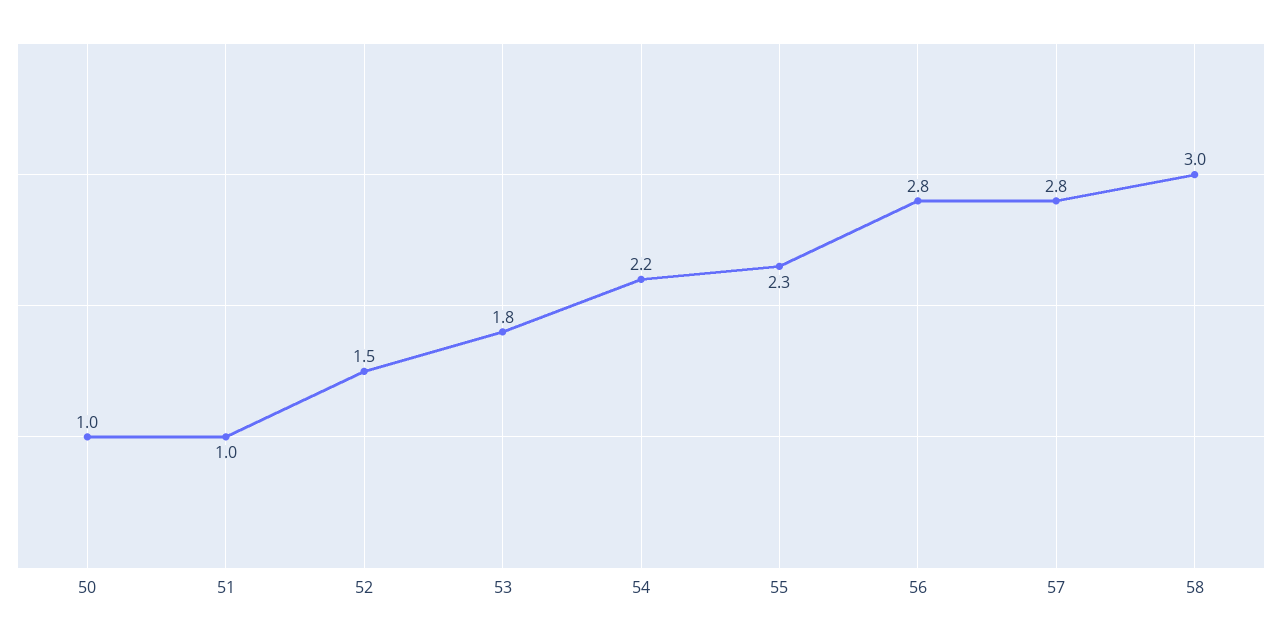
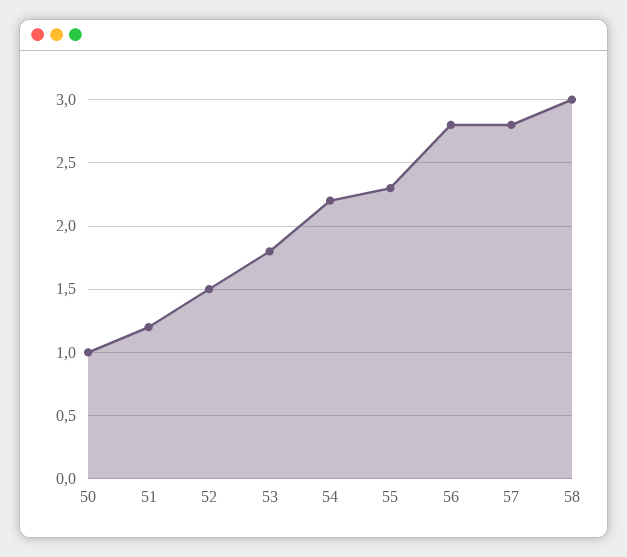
  {
    "50": 1,
-   "51": 1,
+   "51": 1.2,
    "52": 1.5,
    "53": 1.8,
    "54": 2.2,
    "55": 2.3,
    "56": 2.8,
    "57": 2.8,
    "58": 3
  }

